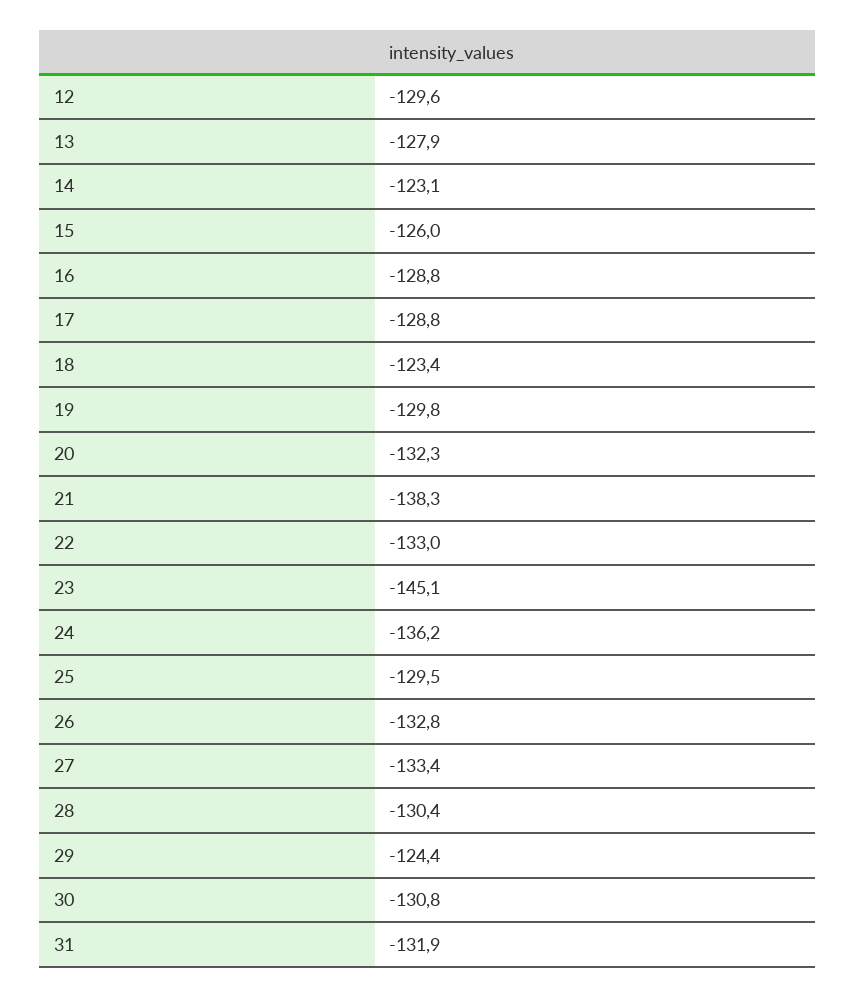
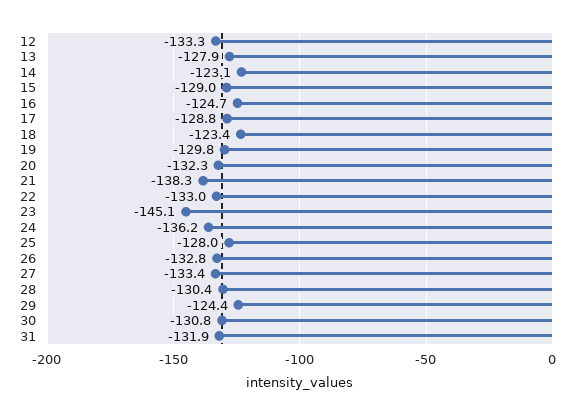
  {
-   "12": -129.6,
+   "12": -133.3,
    "13": -127.9,
    "14": -123.1,
-   "15": -126,
+   "15": -129,
-   "16": -128.8,
+   "16": -124.7,
    "17": -128.8,
    "18": -123.4,
    "19": -129.8,
    "20": -132.3,
    "21": -138.3,
    "22": -133,
    "23": -145.1,
    "24": -136.2,
-   "25": -129.5,
+   "25": -128,
    "26": -132.8,
    "27": -133.4,
    "28": -130.4,
    "29": -124.4,
    "30": -130.8,
    "31": -131.9
  }

